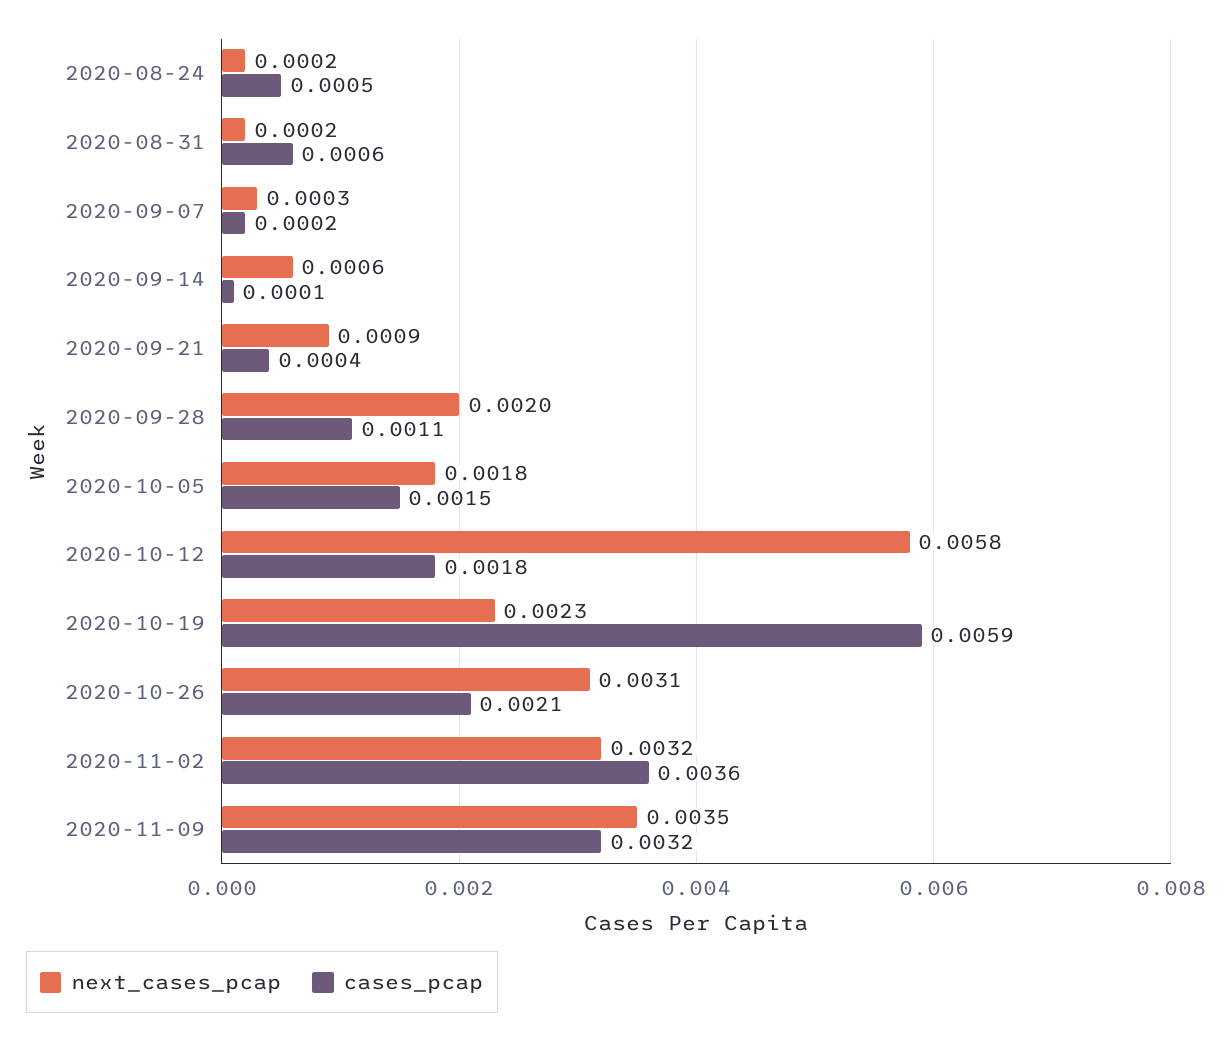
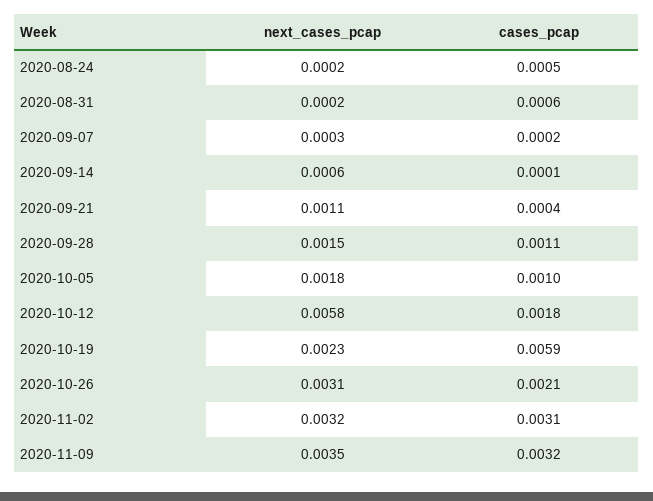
  {
    "next_cases_pcap": {
      "2020-08-24": 0.0002,
      "2020-08-31": 0.0002,
      "2020-09-07": 0.0003,
      "2020-09-14": 0.0006,
-     "2020-09-21": 0.0009,
+     "2020-09-21": 0.0011,
-     "2020-09-28": 0.002,
+     "2020-09-28": 0.0015,
      "2020-10-05": 0.0018,
      "2020-10-12": 0.0058,
      "2020-10-19": 0.0023,
      "2020-10-26": 0.0031,
      "2020-11-02": 0.0032,
      "2020-11-09": 0.0035
    },
    "cases_pcap": {
      "2020-08-24": 0.0005,
      "2020-08-31": 0.0006,
      "2020-09-07": 0.0002,
      "2020-09-14": 0.0001,
      "2020-09-21": 0.0004,
      "2020-09-28": 0.0011,
-     "2020-10-05": 0.0015,
+     "2020-10-05": 0.001,
      "2020-10-12": 0.0018,
      "2020-10-19": 0.0059,
      "2020-10-26": 0.0021,
-     "2020-11-02": 0.0036,
+     "2020-11-02": 0.0031,
      "2020-11-09": 0.0032
    }
  }

